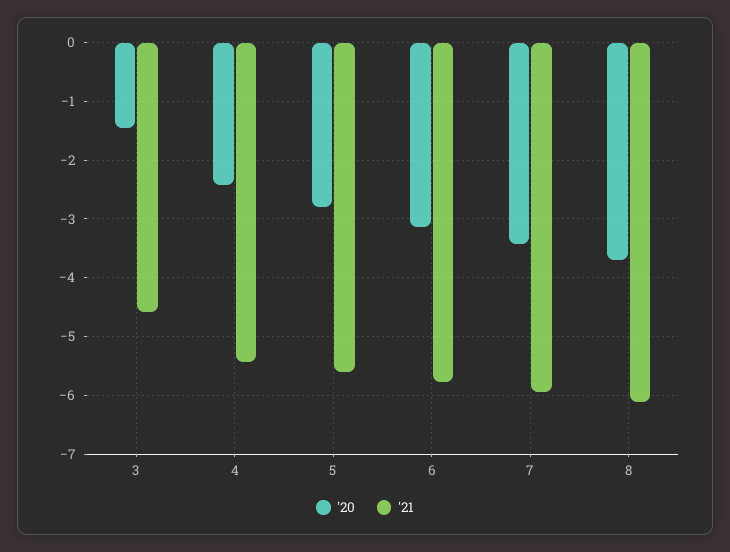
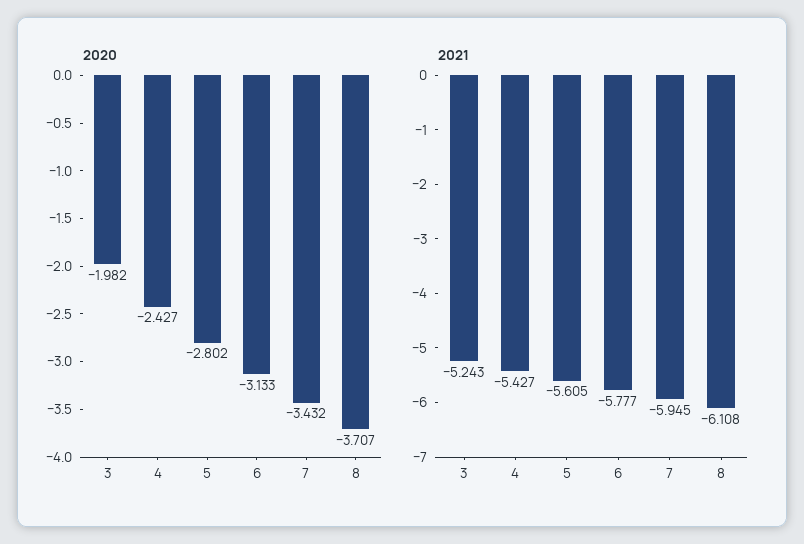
  {
    "'20": {
-     "3": -1.4,
+     "3": -1.982,
      "4": -2.427,
      "5": -2.802,
      "6": -3.133,
      "7": -3.432,
      "8": -3.707
    },
    "'21": {
-     "3": -4.6,
+     "3": -5.243,
      "4": -5.427,
      "5": -5.605,
      "6": -5.777,
      "7": -5.945,
      "8": -6.108
    }
  }

